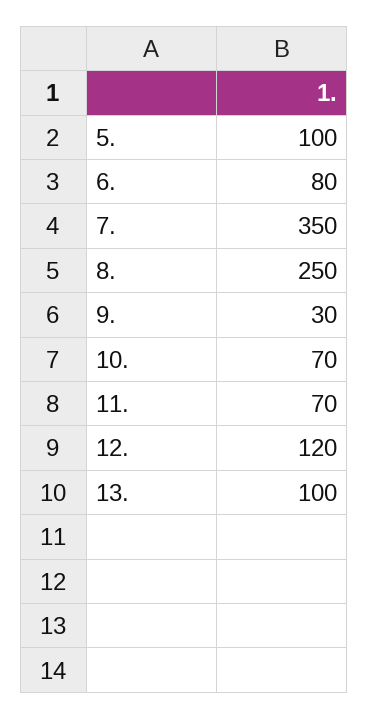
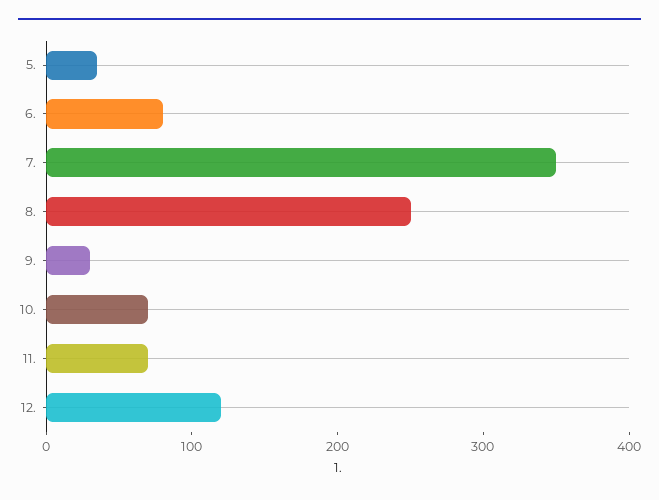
  {
-   "5.": 100,
+   "5.": 40,
    "6.": 80,
    "7.": 350,
    "8.": 250,
    "9.": 30,
    "10.": 70,
    "11.": 70,
-   "12.": 120,
+   "12.": 120
-   "13.": 100
  }

